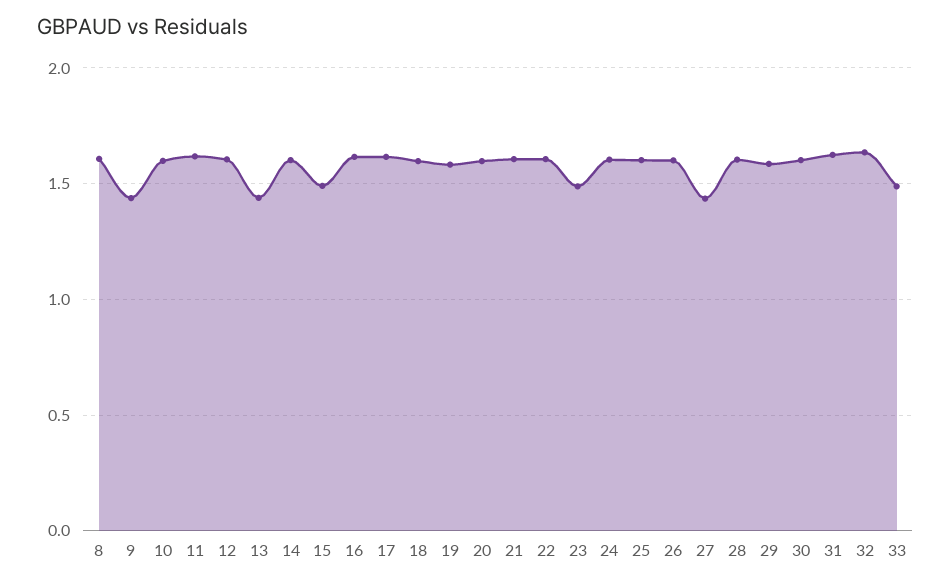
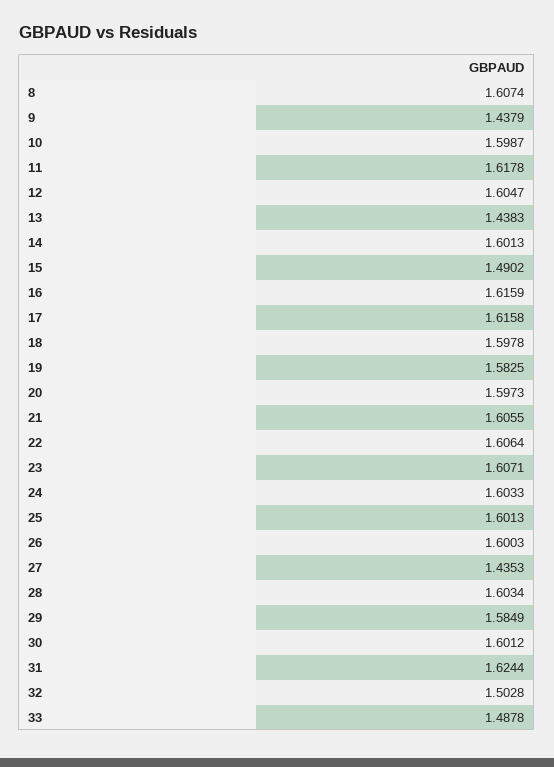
  {
    "8": 1.6074,
    "9": 1.4379,
    "10": 1.5987,
    "11": 1.6178,
    "12": 1.6047,
    "13": 1.4383,
    "14": 1.6013,
    "15": 1.4902,
    "16": 1.6159,
    "17": 1.6158,
    "18": 1.5978,
    "19": 1.5825,
    "20": 1.5973,
    "21": 1.6055,
    "22": 1.6064,
-   "23": 1.5,
+   "23": 1.6071,
    "24": 1.6033,
    "25": 1.6013,
    "26": 1.6003,
    "27": 1.4353,
    "28": 1.6034,
    "29": 1.5849,
    "30": 1.6012,
    "31": 1.6244,
-   "32": 1.65,
+   "32": 1.5028,
    "33": 1.4878
  }

